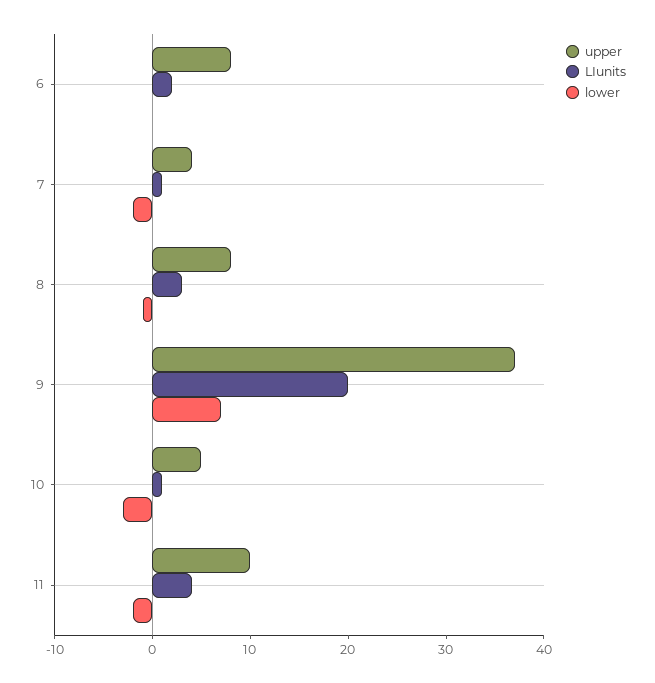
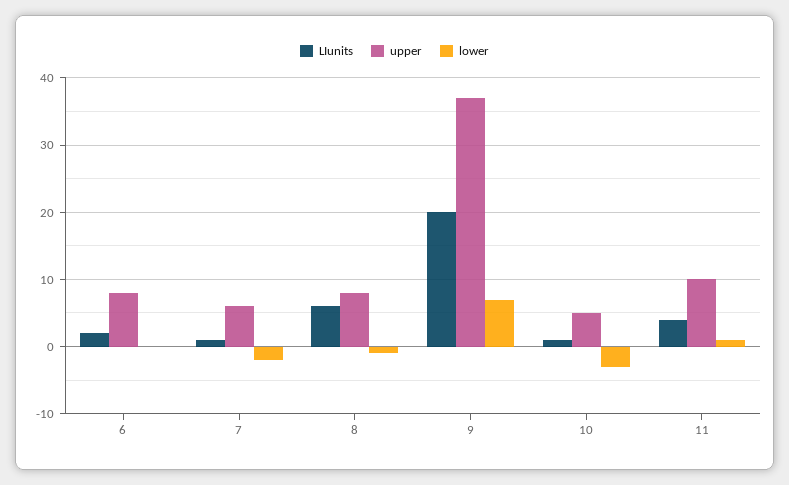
  {
    "upper": {
      "6": 8,
-     "7": 4,
+     "7": 6,
      "8": 8,
      "9": 37,
      "10": 5,
      "11": 10
    },
    "LIunits": {
      "6": 2,
      "7": 1,
-     "8": 3,
+     "8": 6,
      "9": 20,
      "10": 1,
      "11": 4
    },
    "lower": {
      "6": 0,
      "7": -2,
      "8": -1,
      "9": 7,
      "10": -3,
-     "11": -2
+     "11": 1
    }
  }

